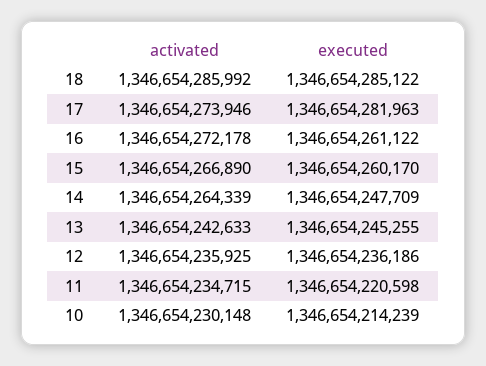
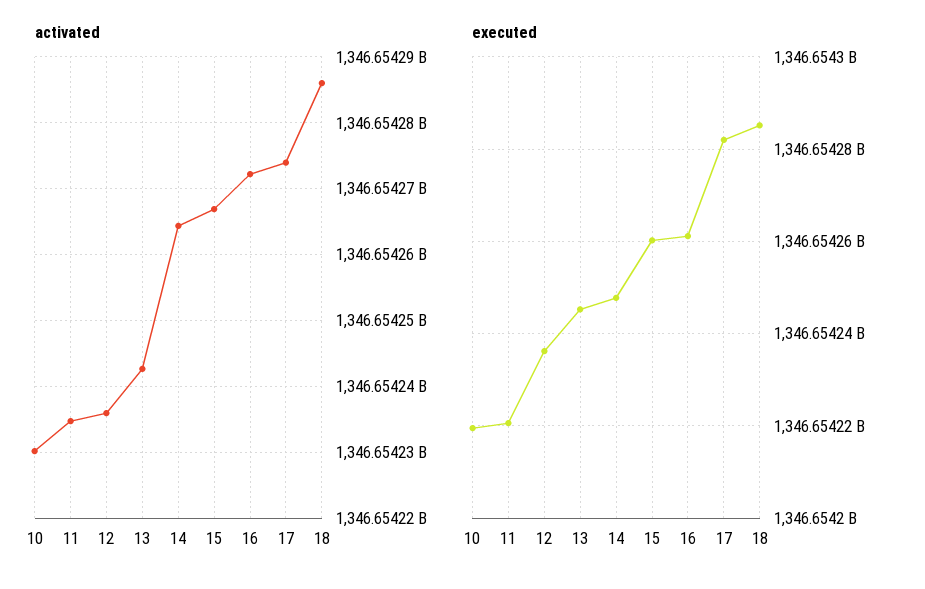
  {
    "activated": {
      "18": 1346654285992,
      "17": 1346654273946,
      "16": 1346654272178,
      "15": 1346654266890,
      "14": 1346654264339,
      "13": 1346654242633,
      "12": 1346654235925,
      "11": 1346654234715,
      "10": 1346654230148
    },
    "executed": {
      "18": 1346654285122,
      "17": 1346654281963,
      "16": 1346654261122,
      "15": 1346654260170,
      "14": 1346654247709,
      "13": 1346654245255,
      "12": 1346654236186,
      "11": 1346654220598,
-     "10": 1346654214239
+     "10": 1346654220000
    }
  }

